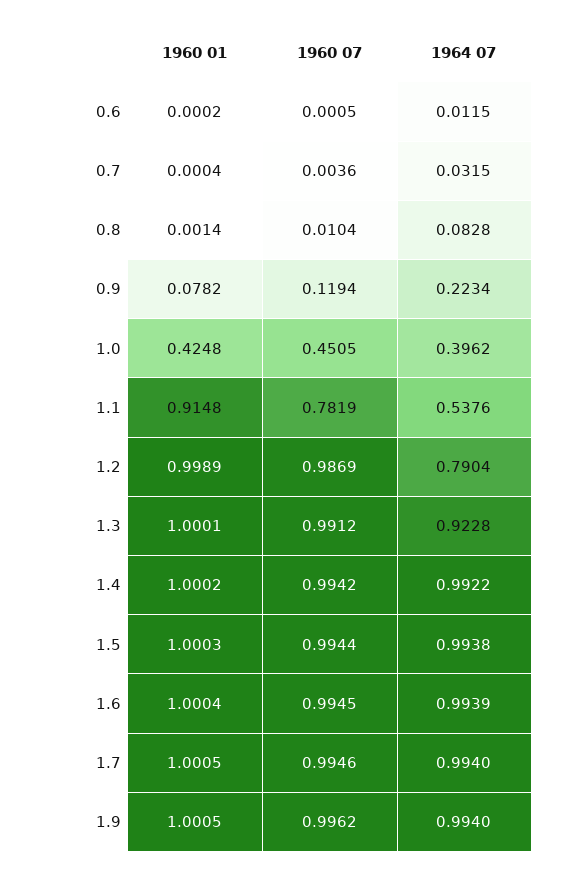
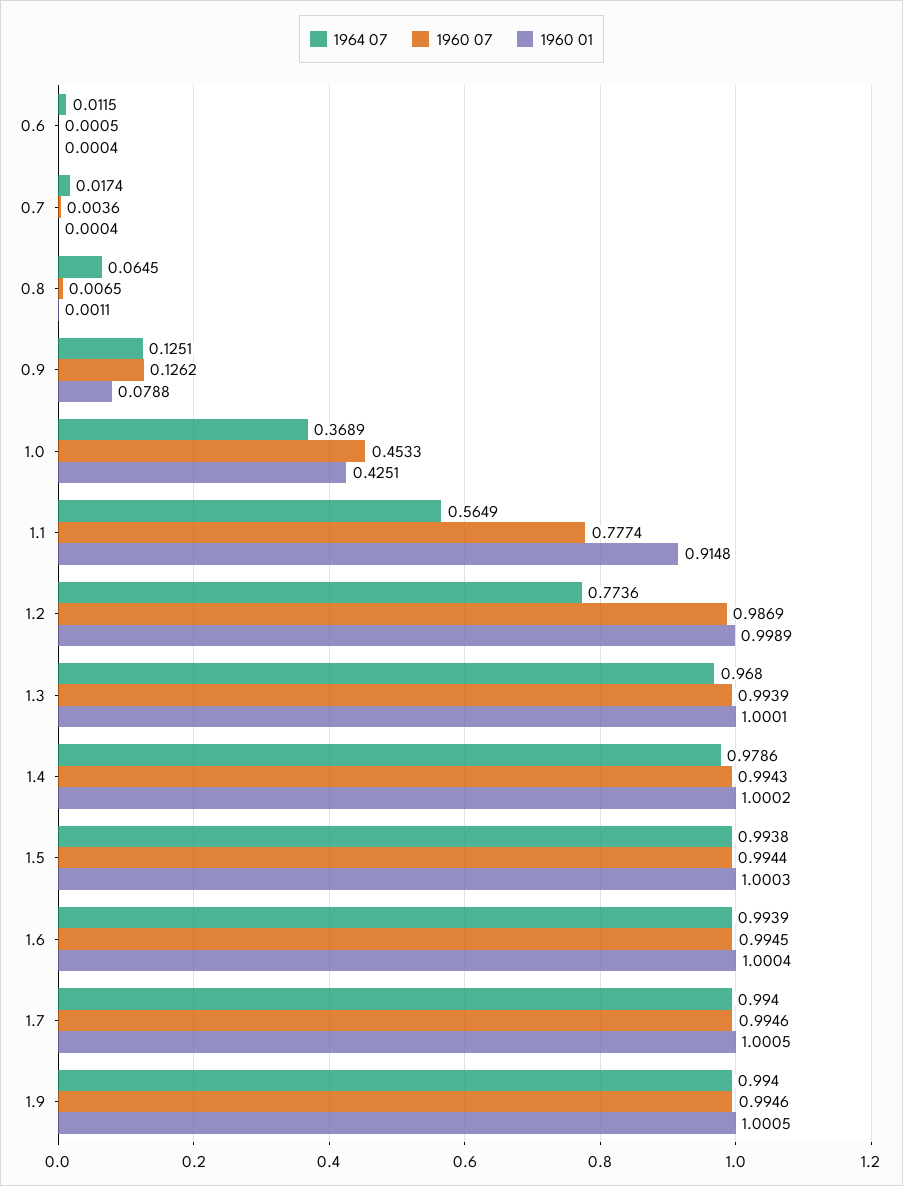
  {
    "1960 01": {
-     "0.6": 0.0002,
+     "0.6": 0.0004,
      "0.7": 0.0004,
-     "0.8": 0.0014,
+     "0.8": 0.0011,
-     "0.9": 0.0782,
+     "0.9": 0.0788,
-     "1.0": 0.4248,
+     "1.0": 0.4251,
      "1.1": 0.9148,
      "1.2": 0.9989,
      "1.3": 1.0001,
      "1.4": 1.0002,
      "1.5": 1.0003,
      "1.6": 1.0004,
      "1.7": 1.0005,
      "1.9": 1.0005
    },
    "1960 07": {
      "0.6": 0.0005,
      "0.7": 0.0036,
-     "0.8": 0.0104,
+     "0.8": 0.0065,
-     "0.9": 0.1194,
+     "0.9": 0.1262,
-     "1.0": 0.4505,
+     "1.0": 0.4533,
-     "1.1": 0.7819,
+     "1.1": 0.7774,
      "1.2": 0.9869,
-     "1.3": 0.9912,
+     "1.3": 0.9939,
-     "1.4": 0.9942,
+     "1.4": 0.9943,
      "1.5": 0.9944,
      "1.6": 0.9945,
      "1.7": 0.9946,
-     "1.9": 0.9962
+     "1.9": 0.9946
    },
    "1964 07": {
      "0.6": 0.0115,
-     "0.7": 0.0315,
+     "0.7": 0.0174,
-     "0.8": 0.0828,
+     "0.8": 0.0645,
-     "0.9": 0.2234,
+     "0.9": 0.1251,
-     "1.0": 0.3962,
+     "1.0": 0.3689,
-     "1.1": 0.5376,
+     "1.1": 0.5649,
-     "1.2": 0.7904,
+     "1.2": 0.7736,
-     "1.3": 0.9228,
+     "1.3": 0.968,
-     "1.4": 0.9922,
+     "1.4": 0.9786,
      "1.5": 0.9938,
      "1.6": 0.9939,
      "1.7": 0.994,
      "1.9": 0.994
    }
  }

